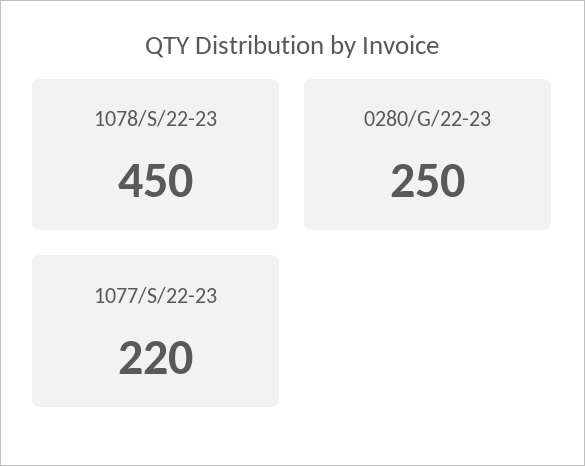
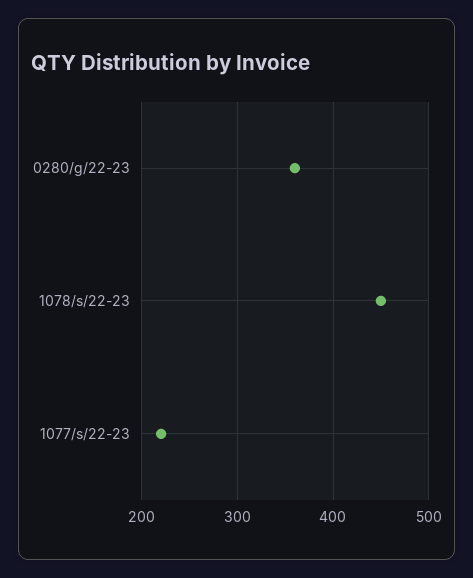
  {
    "1078/S/22-23": 450,
-   "0280/G/22-23": 250,
+   "0280/G/22-23": 360,
    "1077/S/22-23": 220
  }

